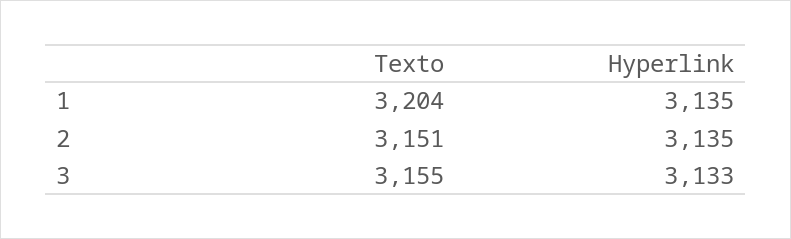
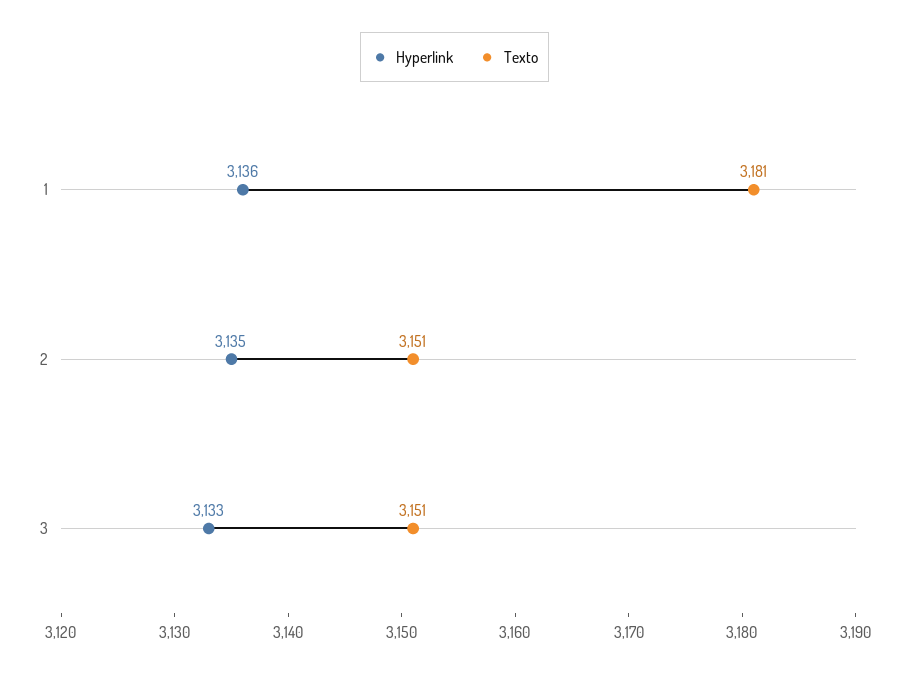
  {
    "Texto": {
-     "1": 3204,
+     "1": 3181,
      "2": 3151,
-     "3": 3155
+     "3": 3151
    },
    "Hyperlink": {
-     "1": 3135,
+     "1": 3136,
      "2": 3135,
      "3": 3133
    }
  }

